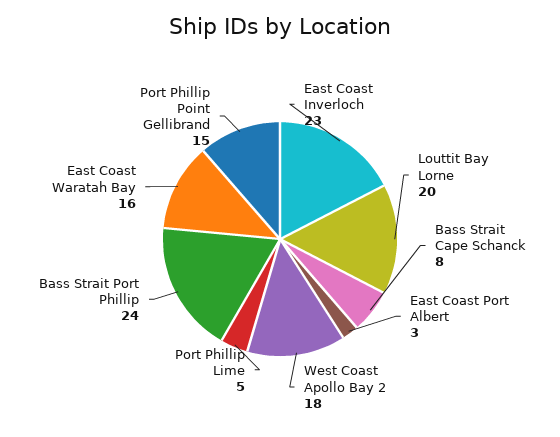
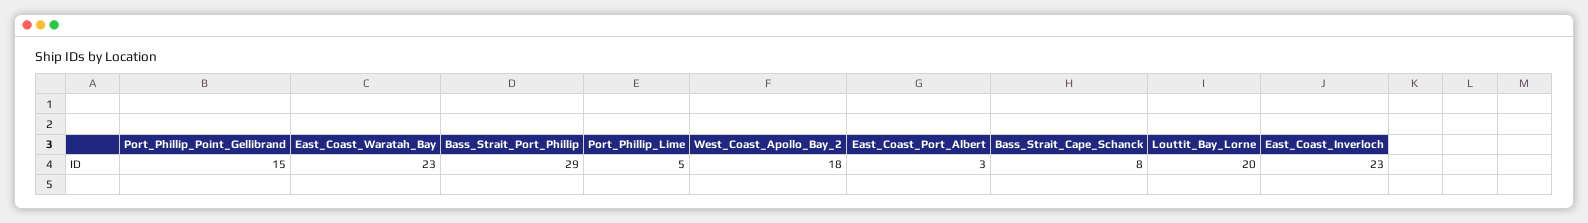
  {
    "East Coast Inverloch": 23,
    "Louttit Bay Lorne": 20,
    "Bass Strait Cape Schanck": 8,
    "East Coast Port Albert": 3,
    "West Coast Apollo Bay 2": 18,
    "Port Phillip Lime": 5,
-   "Bass Strait Port Phillip": 24,
+   "Bass Strait Port Phillip": 29,
-   "East Coast Waratah Bay": 16,
+   "East Coast Waratah Bay": 23,
    "Port Phillip Point Gellibrand": 15
  }

